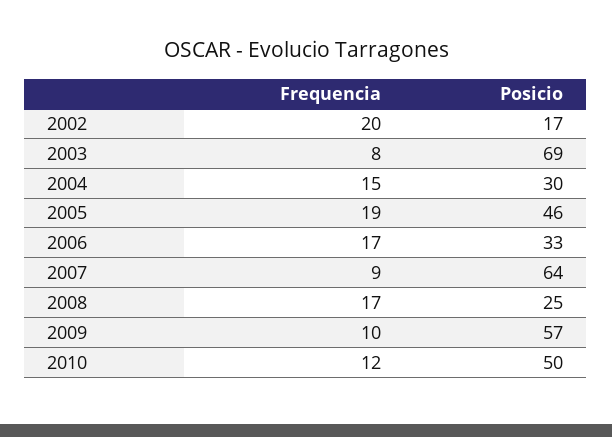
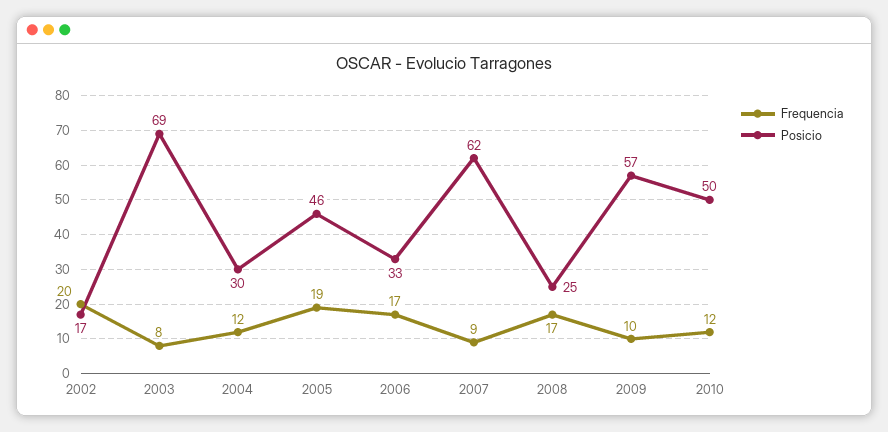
  {
    "Frequencia": {
      "2002": 20,
      "2003": 8,
-     "2004": 15,
+     "2004": 12,
      "2005": 19,
      "2006": 17,
      "2007": 9,
      "2008": 17,
      "2009": 10,
      "2010": 12
    },
    "Posicio": {
      "2002": 17,
      "2003": 69,
      "2004": 30,
      "2005": 46,
      "2006": 33,
-     "2007": 64,
+     "2007": 62,
      "2008": 25,
      "2009": 57,
      "2010": 50
    }
  }

